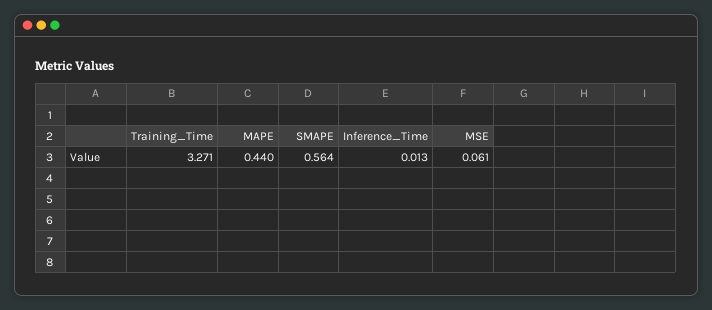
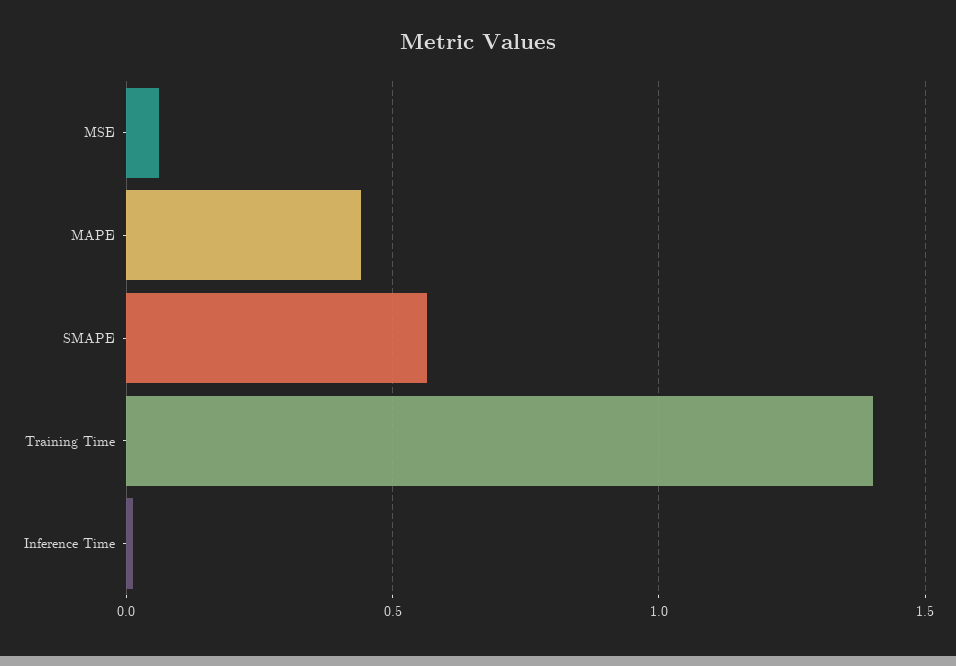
  {
-   "Training_Time": 3.271,
+   "Training_Time": 1.4,
    "MAPE": 0.44,
    "SMAPE": 0.564,
    "Inference_Time": 0.013,
    "MSE": 0.061
  }

